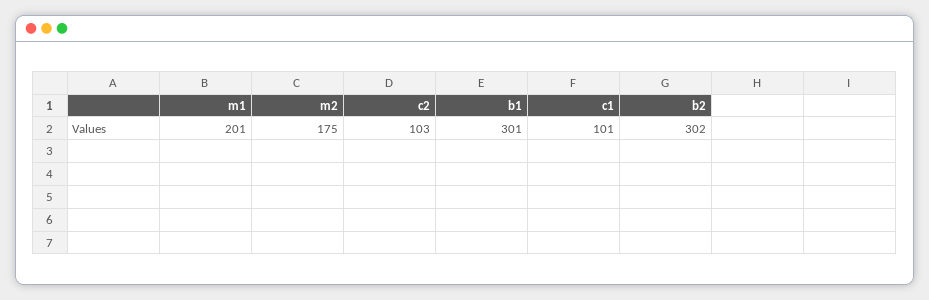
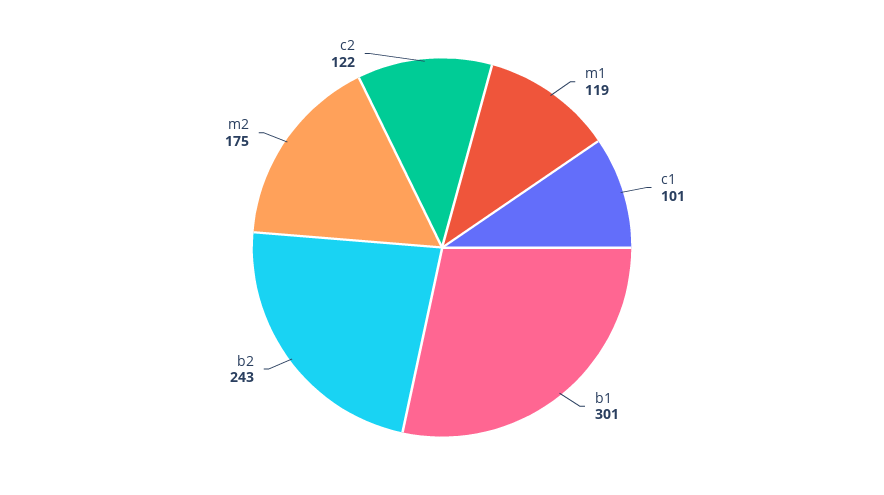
  {
-   "m1": 201,
+   "m1": 119,
    "m2": 175,
-   "c2": 103,
+   "c2": 122,
    "b1": 301,
    "c1": 101,
-   "b2": 302
+   "b2": 243
  }

